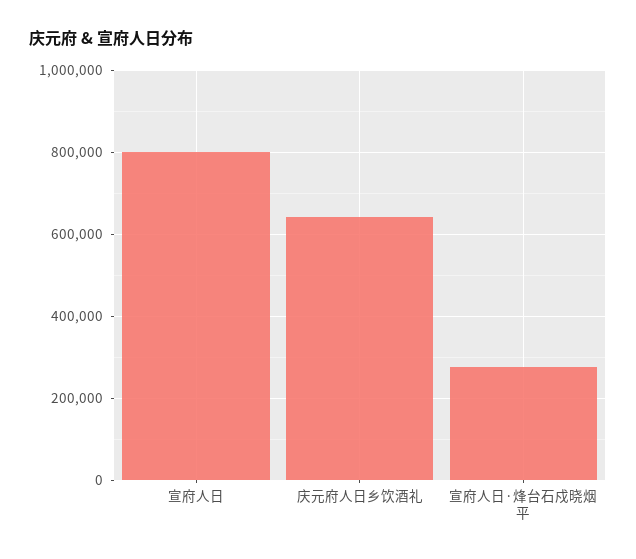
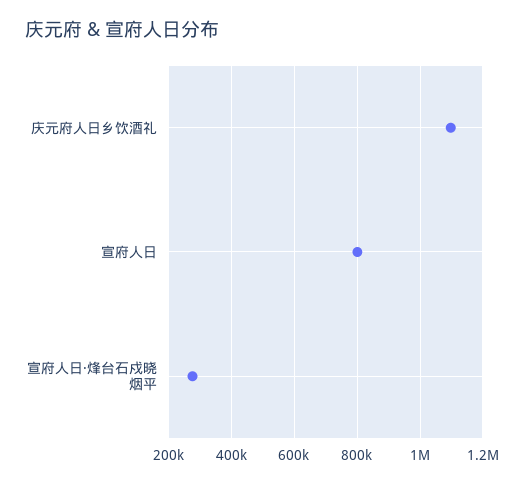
  {
    "宣府人日": 800000,
-   "庆元府人日乡饮酒礼": 640000,
+   "庆元府人日乡饮酒礼": 1100000,
    "宣府人日·烽台石戍晓烟平": 280000
  }

